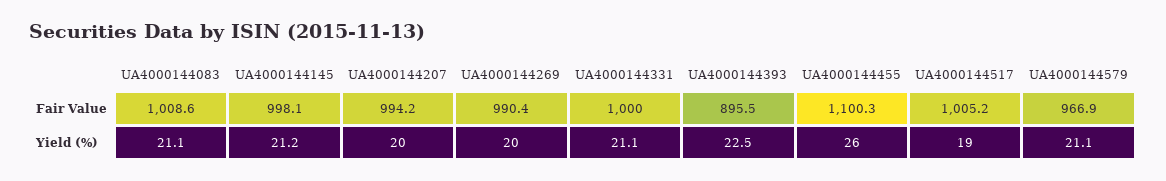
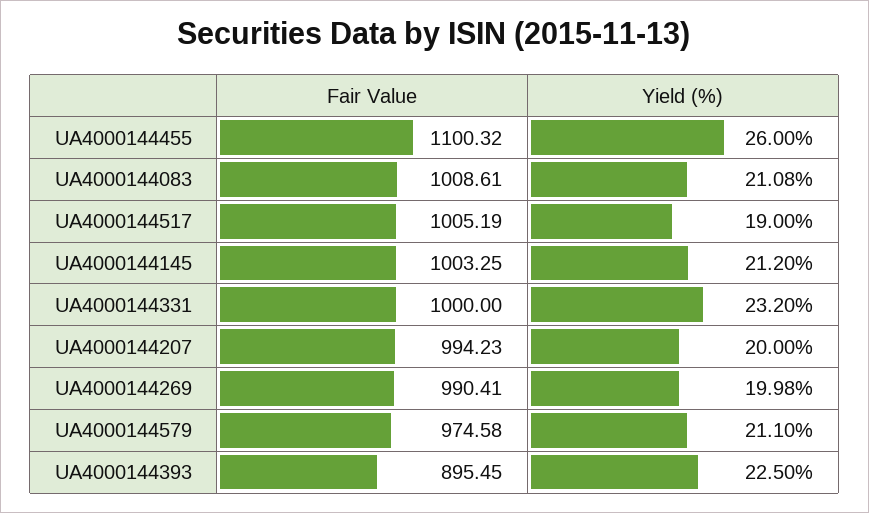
  {
    "UA4000144083": {
      "Fair Value": 1008.61,
      "Yield (%)": 21.08
    },
    "UA4000144145": {
-     "Fair Value": 998.1,
+     "Fair Value": 1003.25,
      "Yield (%)": 21.2
    },
    "UA4000144207": {
      "Fair Value": 994.23,
      "Yield (%)": 20
    },
    "UA4000144269": {
      "Fair Value": 990.41,
      "Yield (%)": 19.98
    },
    "UA4000144331": {
      "Fair Value": 1000,
-     "Yield (%)": 21.1
+     "Yield (%)": 23.2
    },
    "UA4000144393": {
      "Fair Value": 895.45,
      "Yield (%)": 22.5
    },
    "UA4000144455": {
      "Fair Value": 1100.32,
      "Yield (%)": 26
    },
    "UA4000144517": {
      "Fair Value": 1005.19,
      "Yield (%)": 19
    },
    "UA4000144579": {
-     "Fair Value": 966.9,
+     "Fair Value": 974.58,
      "Yield (%)": 21.1
    }
  }

